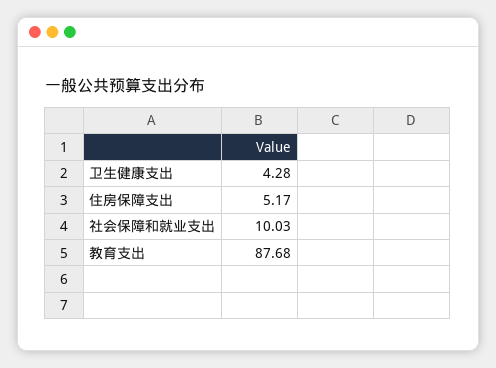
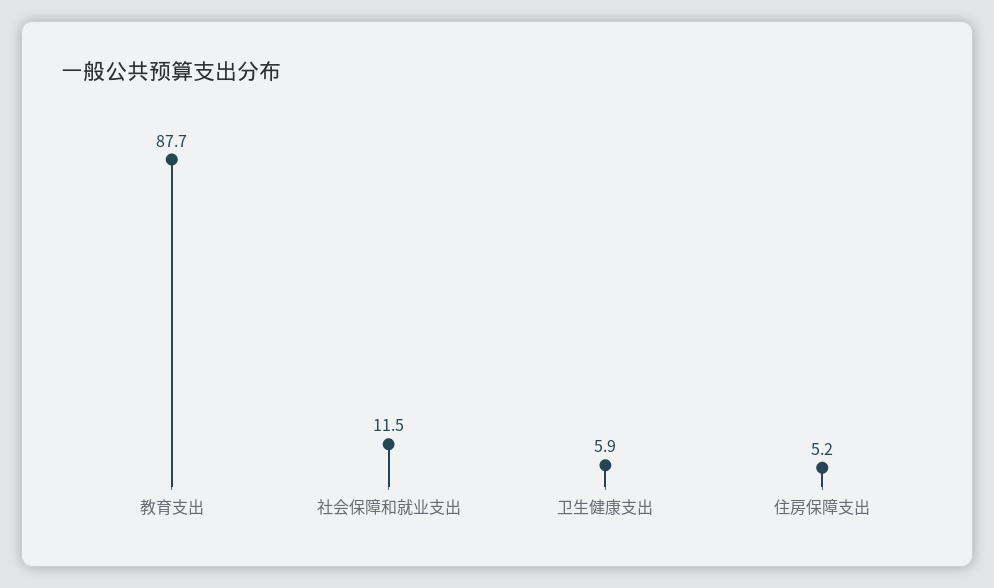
  {
-   "卫生健康支出": 4.28,
+   "卫生健康支出": 5.9,
    "住房保障支出": 5.17,
-   "社会保障和就业支出": 10.03,
+   "社会保障和就业支出": 11.5,
    "教育支出": 87.68
  }

